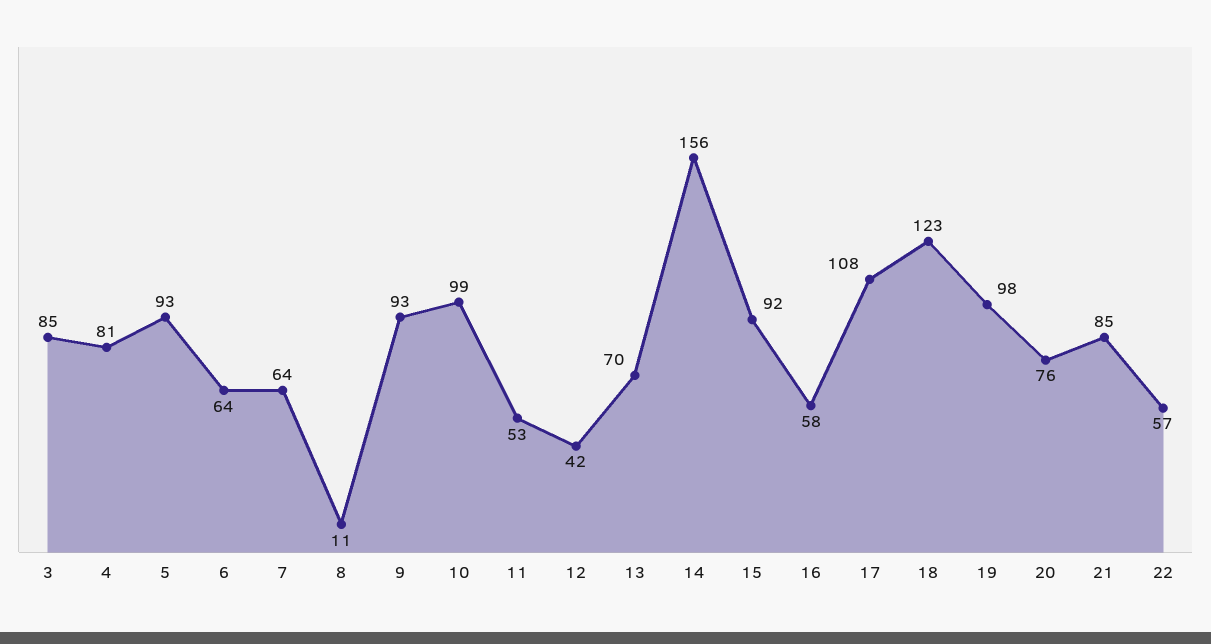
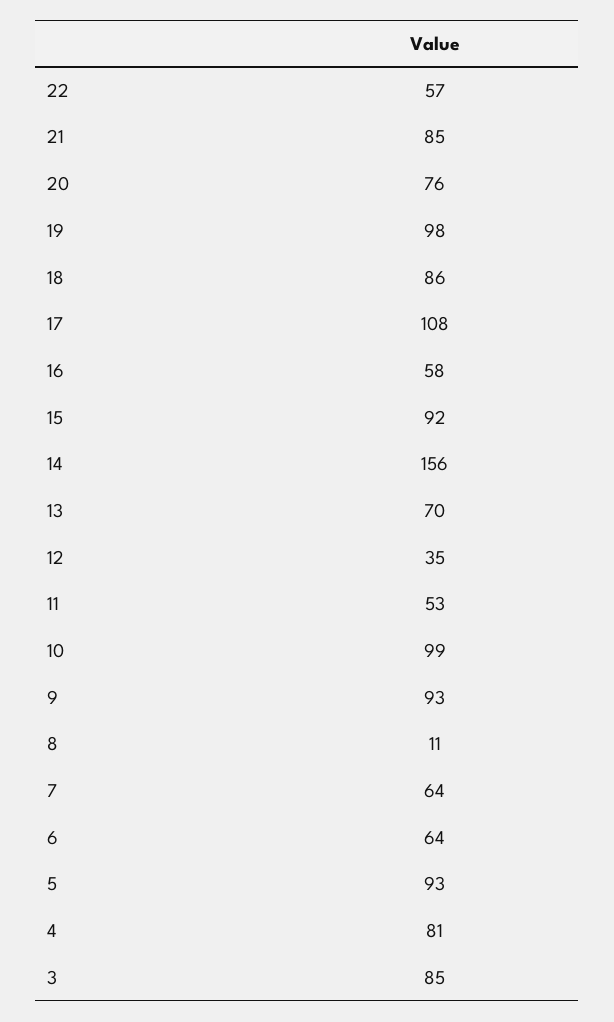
  {
    "3": 85,
    "4": 81,
    "5": 93,
    "6": 64,
    "7": 64,
    "8": 11,
    "9": 93,
    "10": 99,
    "11": 53,
-   "12": 42,
+   "12": 35,
    "13": 70,
    "14": 156,
    "15": 92,
    "16": 58,
    "17": 108,
-   "18": 123,
+   "18": 86,
    "19": 98,
    "20": 76,
    "21": 85,
    "22": 57
  }

